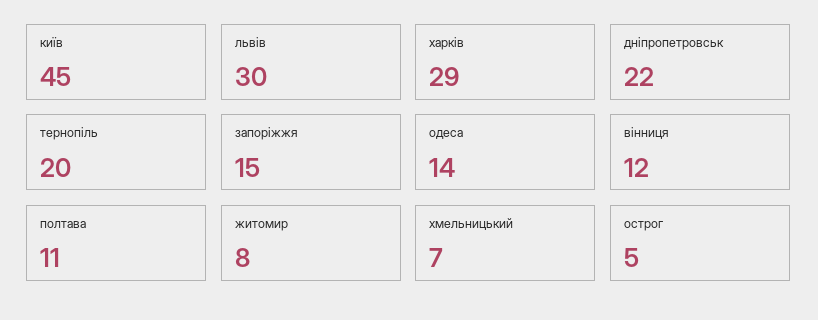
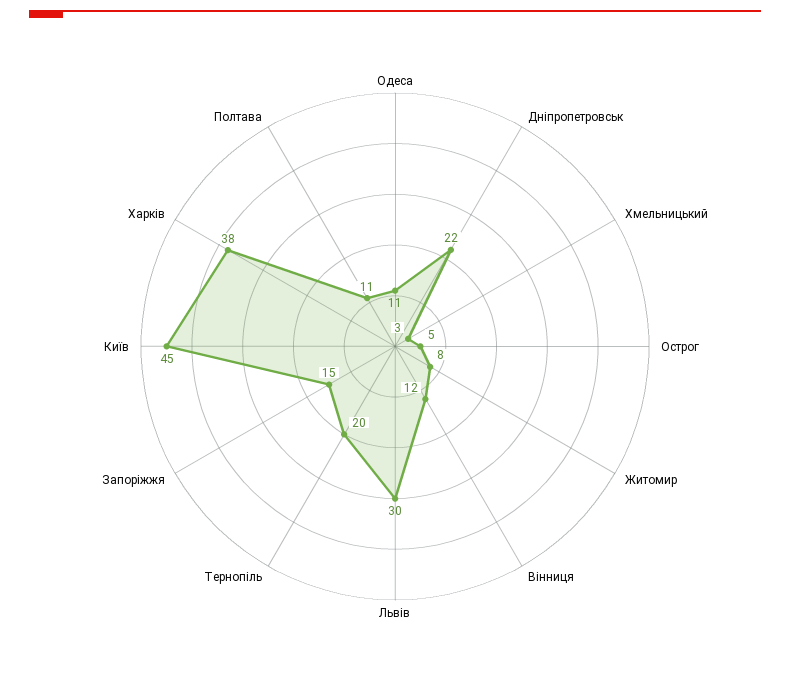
  {
    "київ": 45,
    "львів": 30,
-   "харків": 29,
+   "харків": 38,
    "дніпропетровськ": 22,
    "тернопіль": 20,
    "запоріжжя": 15,
-   "одеса": 14,
+   "одеса": 11,
    "вінниця": 12,
    "полтава": 11,
    "житомир": 8,
-   "хмельницький": 7,
+   "хмельницький": 3,
    "острог": 5
  }

